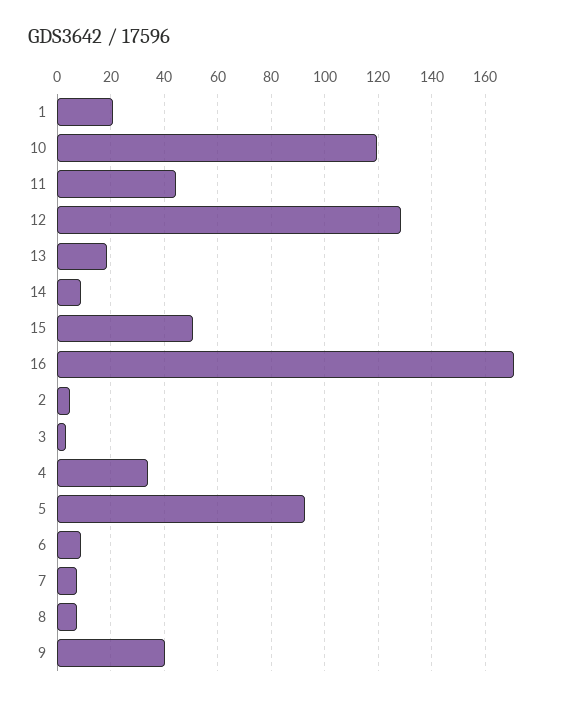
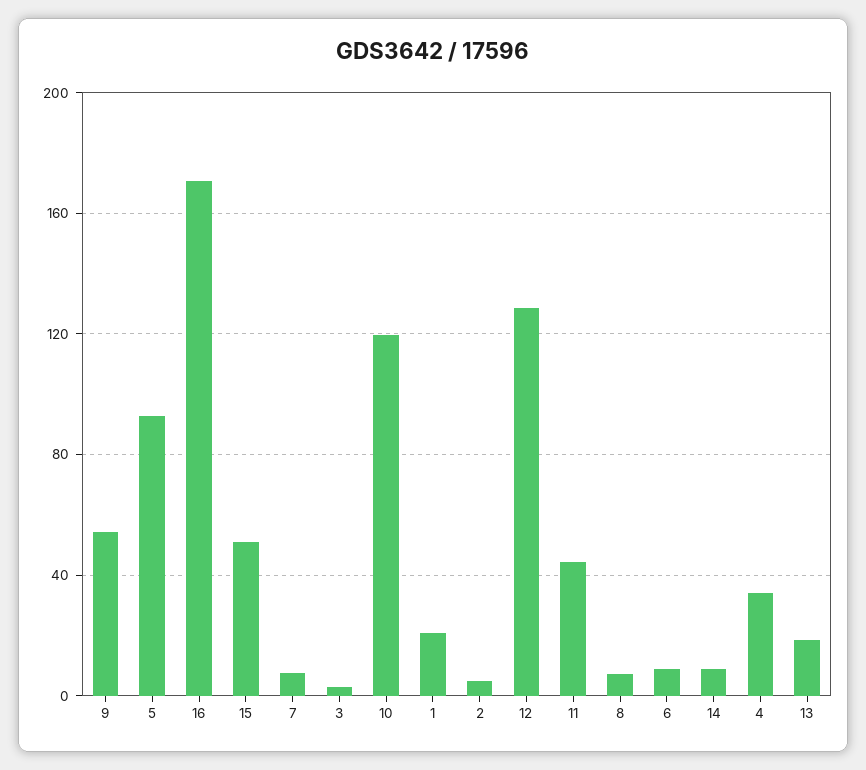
  {
    "1": 20,
    "10": 120,
    "11": 45,
    "12": 127.5,
    "13": 17.5,
    "14": 10,
    "15": 50,
    "16": 170,
    "2": 5,
    "3": 2.5,
    "4": 35,
    "5": 92.5,
    "6": 10,
    "7": 7.5,
    "8": 7.5,
-   "9": 40
+   "9": 55
  }

